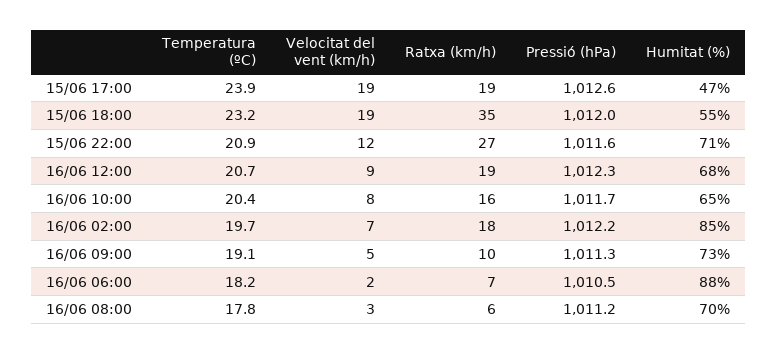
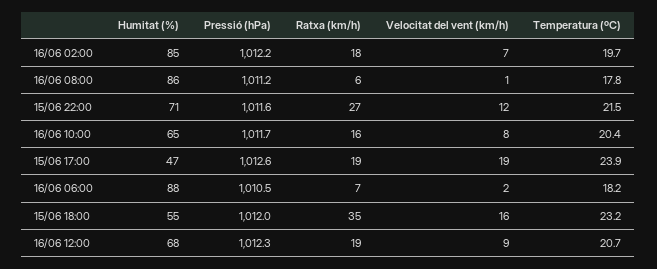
  {
    "Temperatura (ºC)": {
      "15/06 17:00": 23.9,
      "15/06 18:00": 23.2,
-     "15/06 22:00": 20.9,
+     "15/06 22:00": 21.5,
      "16/06 12:00": 20.7,
      "16/06 10:00": 20.4,
      "16/06 02:00": 19.7,
-     "16/06 09:00": 19.1,
      "16/06 06:00": 18.2,
      "16/06 08:00": 17.8
    },
    "Velocitat del vent (km/h)": {
      "15/06 17:00": 19,
-     "15/06 18:00": 19,
+     "15/06 18:00": 16,
      "15/06 22:00": 12,
      "16/06 12:00": 9,
      "16/06 10:00": 8,
      "16/06 02:00": 7,
-     "16/06 09:00": 5,
      "16/06 06:00": 2,
-     "16/06 08:00": 3
+     "16/06 08:00": 1
    },
    "Ratxa (km/h)": {
      "15/06 17:00": 19,
      "15/06 18:00": 35,
      "15/06 22:00": 27,
      "16/06 12:00": 19,
      "16/06 10:00": 16,
      "16/06 02:00": 18,
-     "16/06 09:00": 10,
      "16/06 06:00": 7,
      "16/06 08:00": 6
    },
    "Pressió (hPa)": {
      "15/06 17:00": 1012.6,
      "15/06 18:00": 1012,
      "15/06 22:00": 1011.6,
      "16/06 12:00": 1012.3,
      "16/06 10:00": 1011.7,
      "16/06 02:00": 1012.2,
-     "16/06 09:00": 1011.3,
      "16/06 06:00": 1010.5,
      "16/06 08:00": 1011.2
    },
    "Humitat (%)": {
      "15/06 17:00": 47,
      "15/06 18:00": 55,
      "15/06 22:00": 71,
      "16/06 12:00": 68,
      "16/06 10:00": 65,
      "16/06 02:00": 85,
-     "16/06 09:00": 73,
      "16/06 06:00": 88,
-     "16/06 08:00": 70
+     "16/06 08:00": 86
    }
  }

